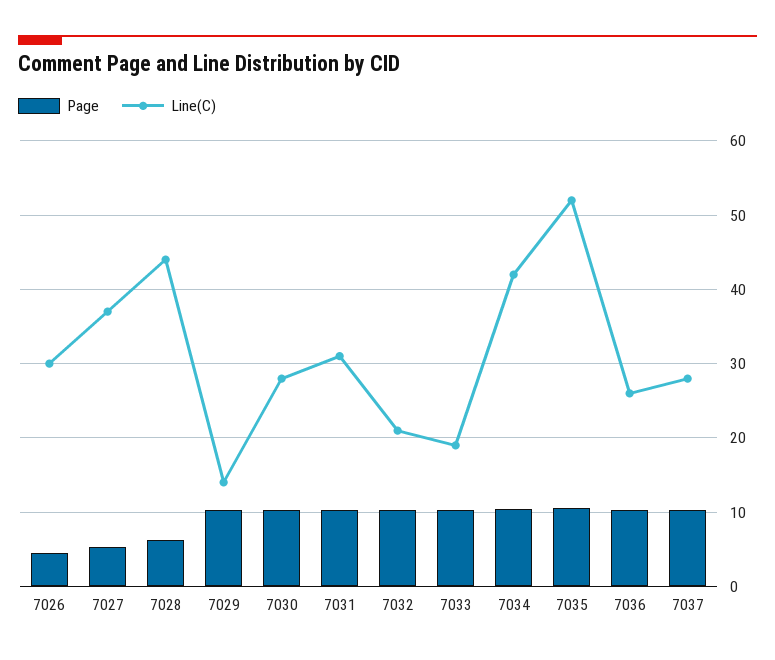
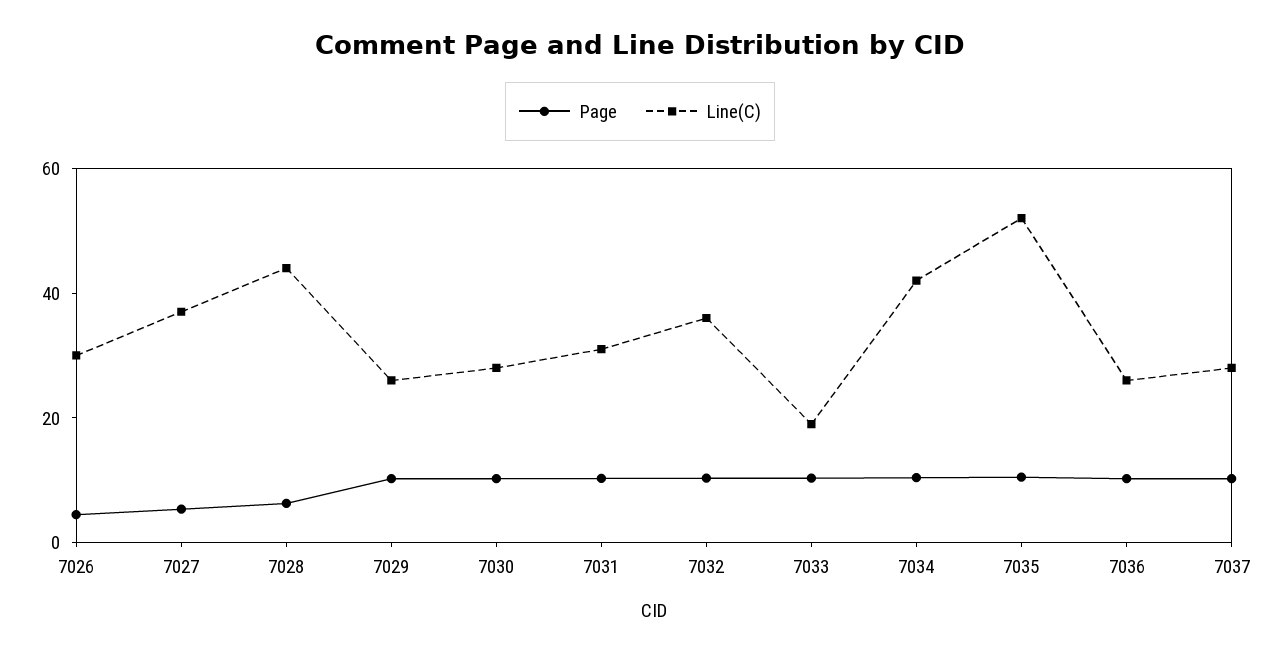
  {
    "Page": {
      "7026": 5,
      "7027": 5,
      "7028": 6,
      "7029": 10,
      "7030": 10,
      "7031": 10,
      "7032": 10,
      "7033": 10,
      "7034": 10,
      "7035": 11,
      "7036": 10,
      "7037": 10
    },
    "Line(C)": {
      "7026": 30,
      "7027": 37,
      "7028": 44,
-     "7029": 14,
+     "7029": 25,
      "7030": 28,
      "7031": 31,
-     "7032": 21,
+     "7032": 35,
      "7033": 19,
      "7034": 42,
      "7035": 52,
      "7036": 26,
      "7037": 28
    }
  }

